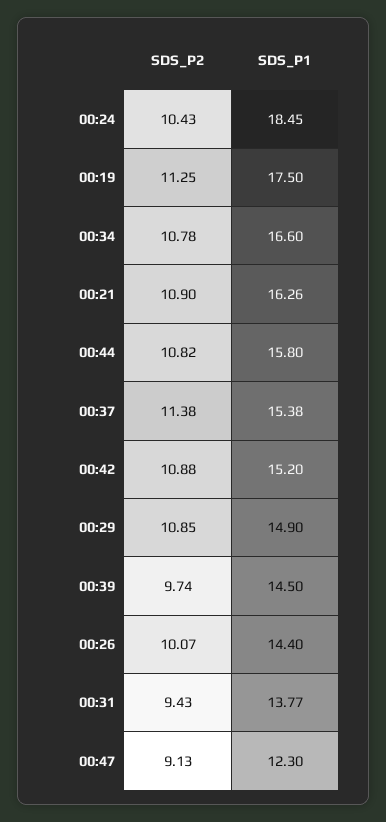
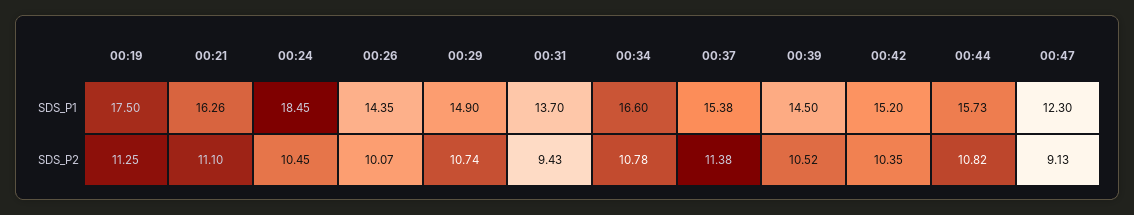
  {
    "SDS_P2": {
-     "00:24": 10.43,
+     "00:24": 10.45,
      "00:19": 11.25,
      "00:34": 10.78,
-     "00:21": 10.9,
+     "00:21": 11.1,
      "00:44": 10.82,
      "00:37": 11.38,
-     "00:42": 10.88,
+     "00:42": 10.35,
-     "00:29": 10.85,
+     "00:29": 10.74,
-     "00:39": 9.74,
+     "00:39": 10.52,
      "00:26": 10.07,
      "00:31": 9.43,
      "00:47": 9.13
    },
    "SDS_P1": {
      "00:24": 18.45,
      "00:19": 17.5,
      "00:34": 16.6,
      "00:21": 16.26,
-     "00:44": 15.8,
+     "00:44": 15.73,
      "00:37": 15.38,
      "00:42": 15.2,
      "00:29": 14.9,
      "00:39": 14.5,
-     "00:26": 14.4,
+     "00:26": 14.35,
-     "00:31": 13.77,
+     "00:31": 13.7,
      "00:47": 12.3
    }
  }

